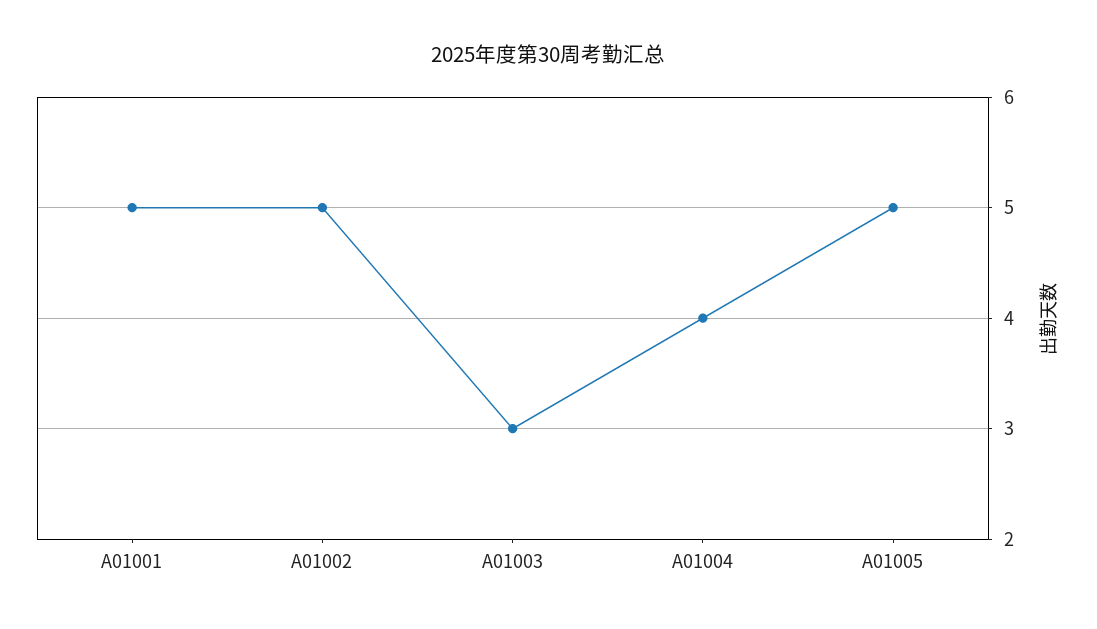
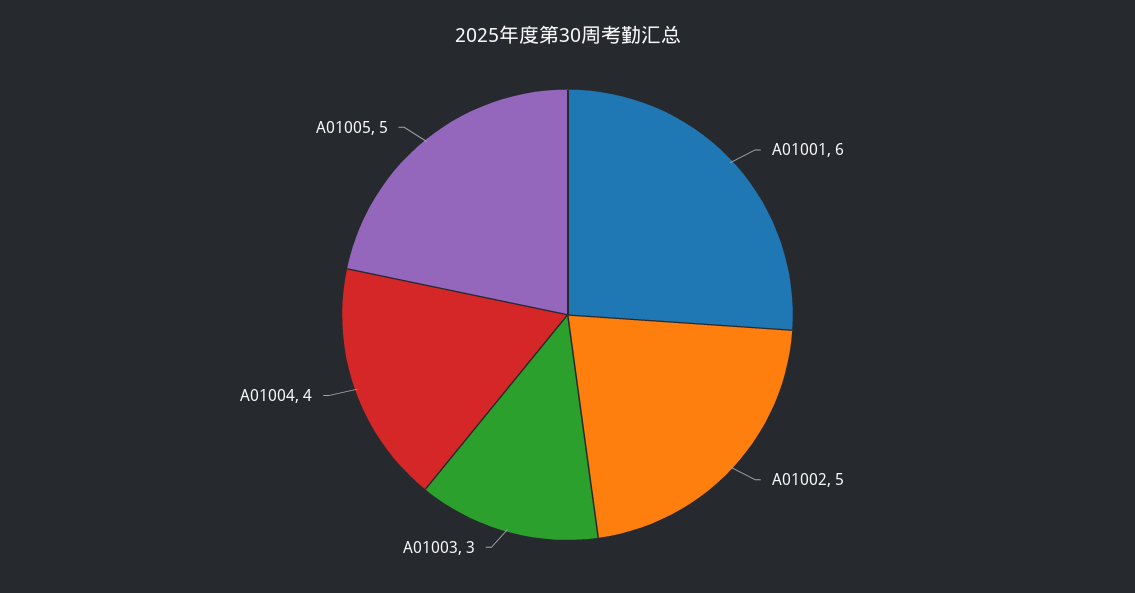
  {
-   "A01001": 5,
+   "A01001": 6,
    "A01002": 5,
    "A01003": 3,
    "A01004": 4,
    "A01005": 5
  }

